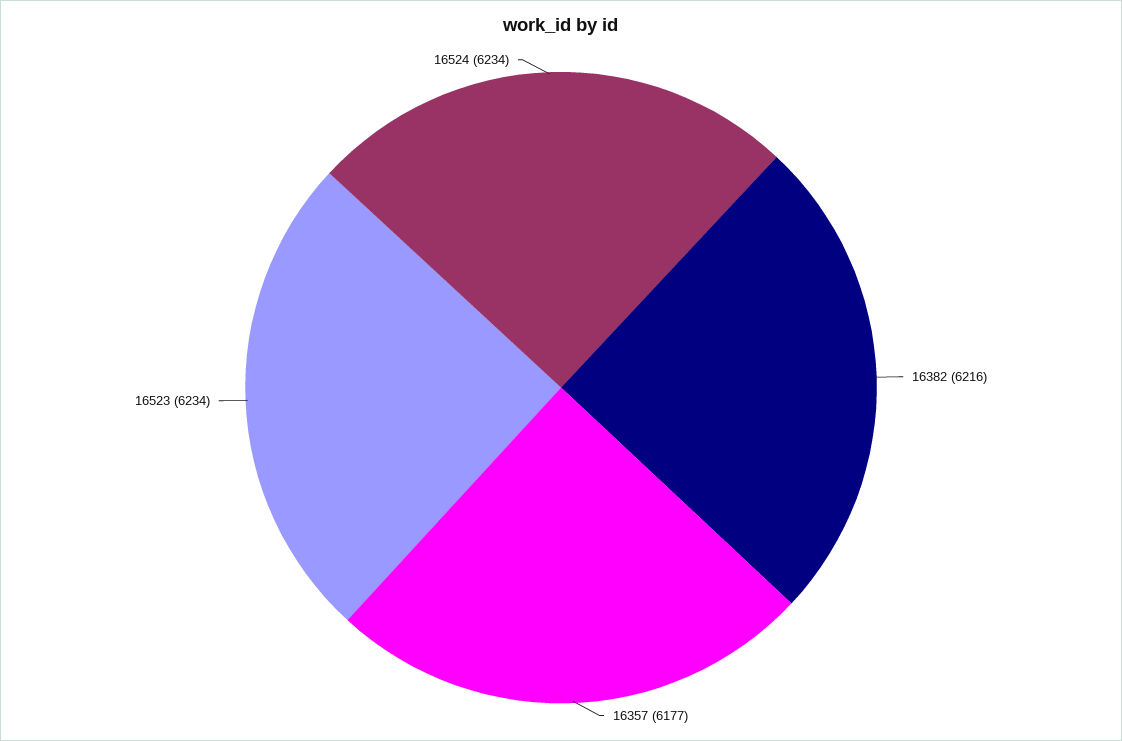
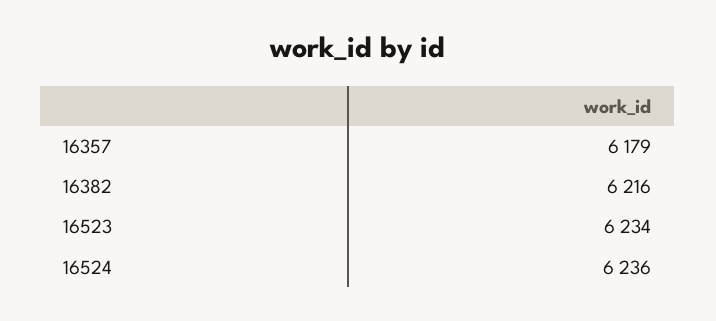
  {
    "16382": 6216,
-   "16357": 6177,
+   "16357": 6179,
    "16523": 6234,
-   "16524": 6234
+   "16524": 6236
  }

